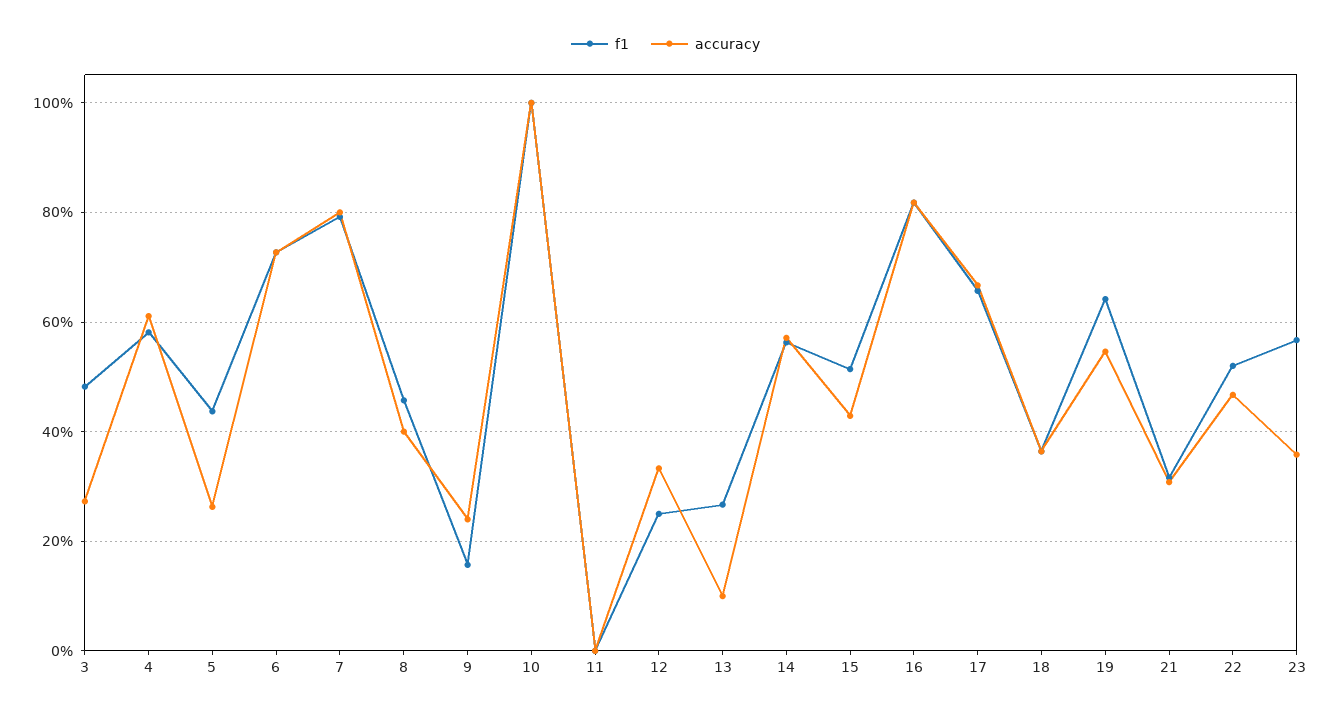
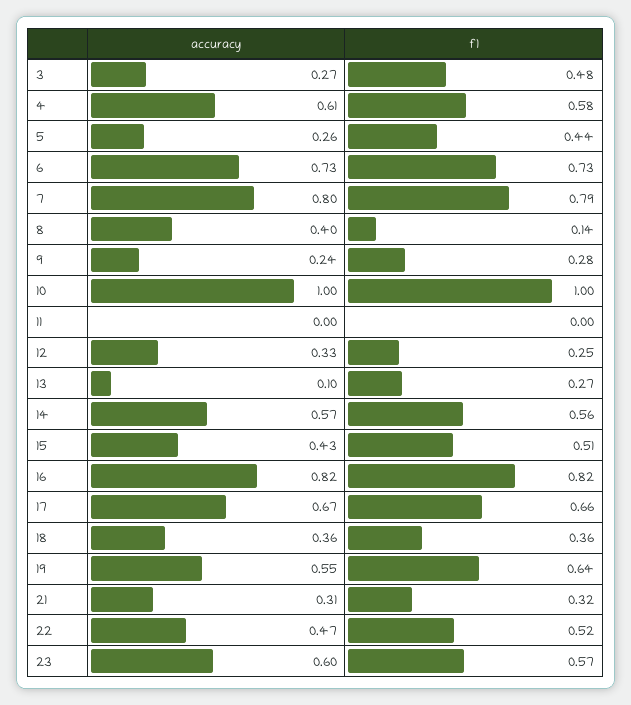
  {
    "f1": {
      "3": 0.48,
      "4": 0.58,
      "5": 0.44,
      "6": 0.73,
      "7": 0.79,
-     "8": 0.46,
+     "8": 0.14,
-     "9": 0.16,
+     "9": 0.28,
      "10": 1,
      "11": 0,
      "12": 0.25,
      "13": 0.27,
      "14": 0.56,
      "15": 0.51,
      "16": 0.82,
      "17": 0.66,
      "18": 0.36,
      "19": 0.64,
      "21": 0.32,
      "22": 0.52,
      "23": 0.57
    },
    "accuracy": {
      "3": 0.27,
      "4": 0.61,
      "5": 0.26,
      "6": 0.73,
      "7": 0.8,
      "8": 0.4,
      "9": 0.24,
      "10": 1,
      "11": 0,
      "12": 0.33,
      "13": 0.1,
      "14": 0.57,
      "15": 0.43,
      "16": 0.82,
      "17": 0.67,
      "18": 0.36,
      "19": 0.55,
      "21": 0.31,
      "22": 0.47,
-     "23": 0.36
+     "23": 0.6
    }
  }

